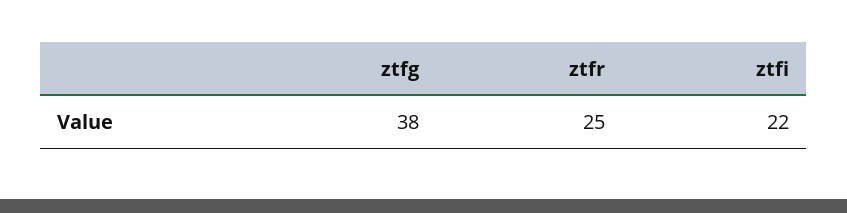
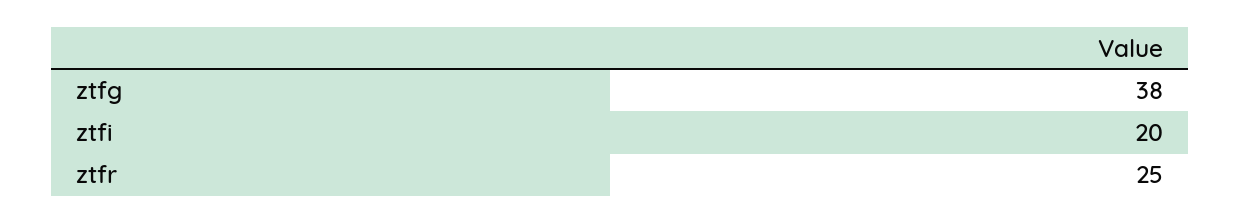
  {
    "ztfg": 38,
    "ztfr": 25,
-   "ztfi": 22
+   "ztfi": 20
  }

